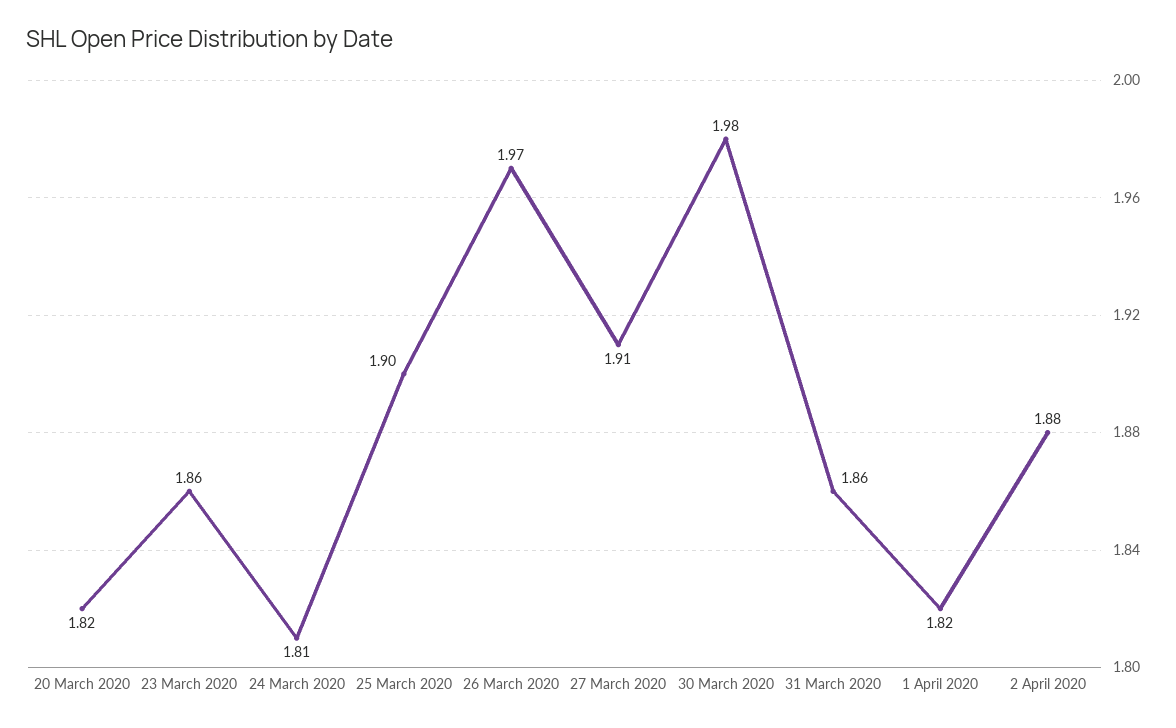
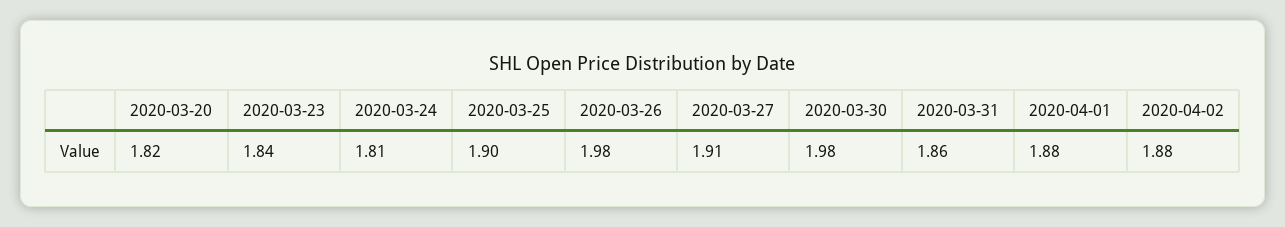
  {
    "20 March 2020": 1.82,
-   "23 March 2020": 1.86,
+   "23 March 2020": 1.84,
    "24 March 2020": 1.81,
    "25 March 2020": 1.9,
-   "26 March 2020": 1.97,
+   "26 March 2020": 1.98,
    "27 March 2020": 1.91,
    "30 March 2020": 1.98,
    "31 March 2020": 1.86,
-   "1 April 2020": 1.82,
+   "1 April 2020": 1.88,
    "2 April 2020": 1.88
  }

